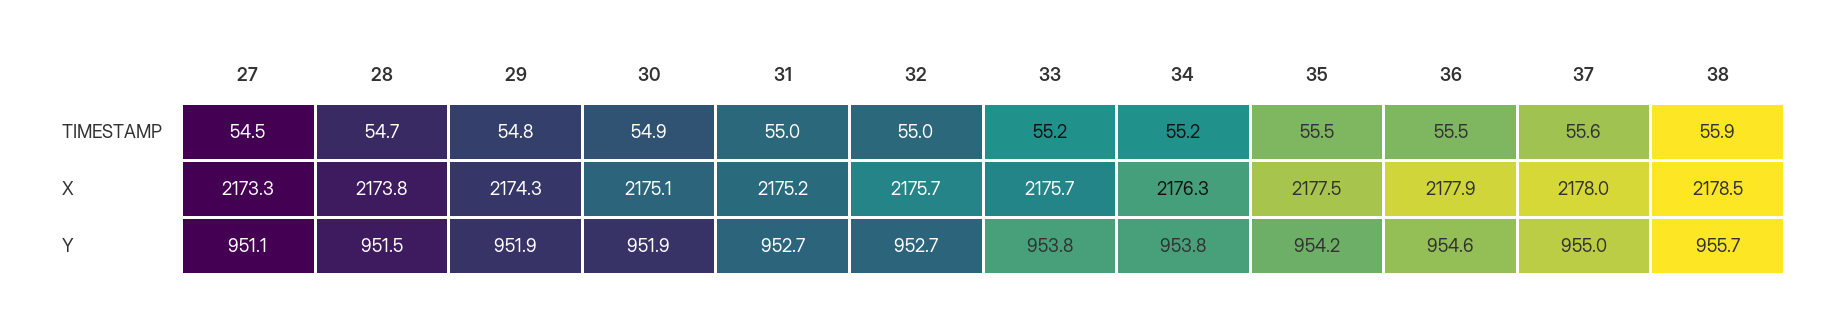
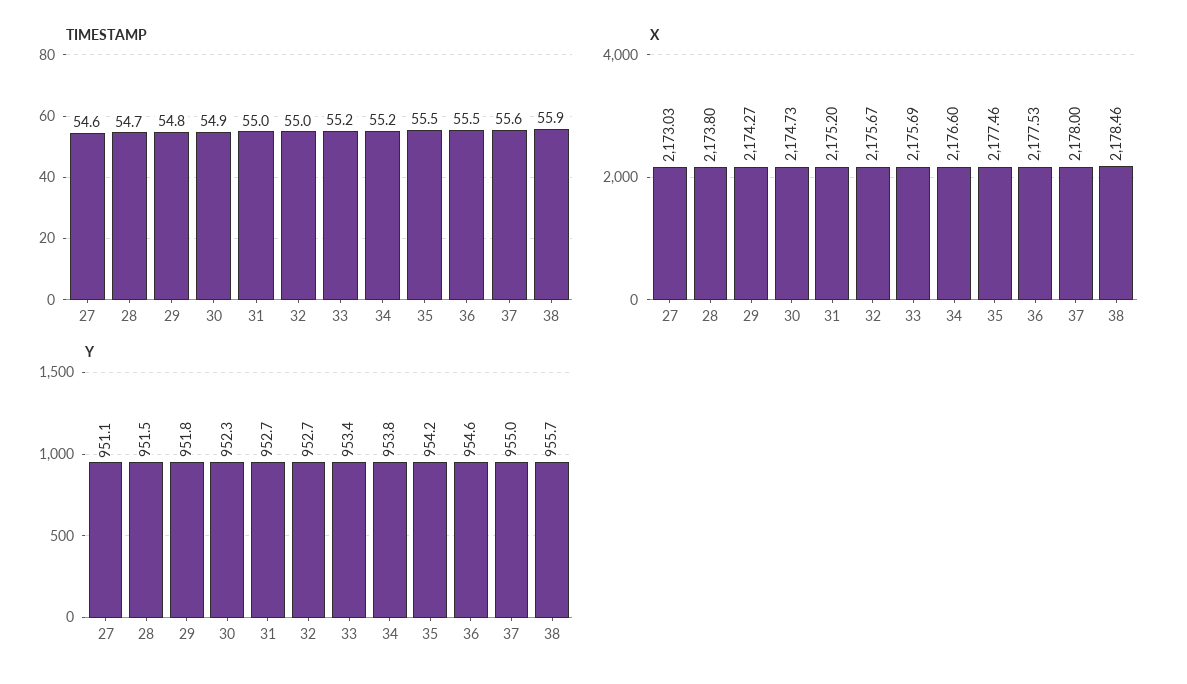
  {
    "TIMESTAMP": {
-     "27": 54.5,
+     "27": 54.6,
      "28": 54.7,
      "29": 54.8,
      "30": 54.9,
      "31": 55,
      "32": 55,
      "33": 55.2,
      "34": 55.2,
      "35": 55.5,
      "36": 55.5,
      "37": 55.6,
      "38": 55.9
    },
    "X": {
-     "27": 2173.3,
+     "27": 2173.03,
      "28": 2173.8,
      "29": 2174.27,
-     "30": 2175.1,
+     "30": 2174.73,
      "31": 2175.2,
      "32": 2175.67,
      "33": 2175.69,
-     "34": 2176.3,
+     "34": 2176.6,
      "35": 2177.46,
-     "36": 2177.9,
+     "36": 2177.53,
      "37": 2178,
      "38": 2178.46
    },
    "Y": {
      "27": 951.1,
      "28": 951.5,
-     "29": 951.9,
+     "29": 951.8,
-     "30": 951.9,
+     "30": 952.3,
      "31": 952.7,
      "32": 952.7,
-     "33": 953.8,
+     "33": 953.4,
      "34": 953.8,
      "35": 954.2,
      "36": 954.6,
      "37": 955,
      "38": 955.7
    }
  }

